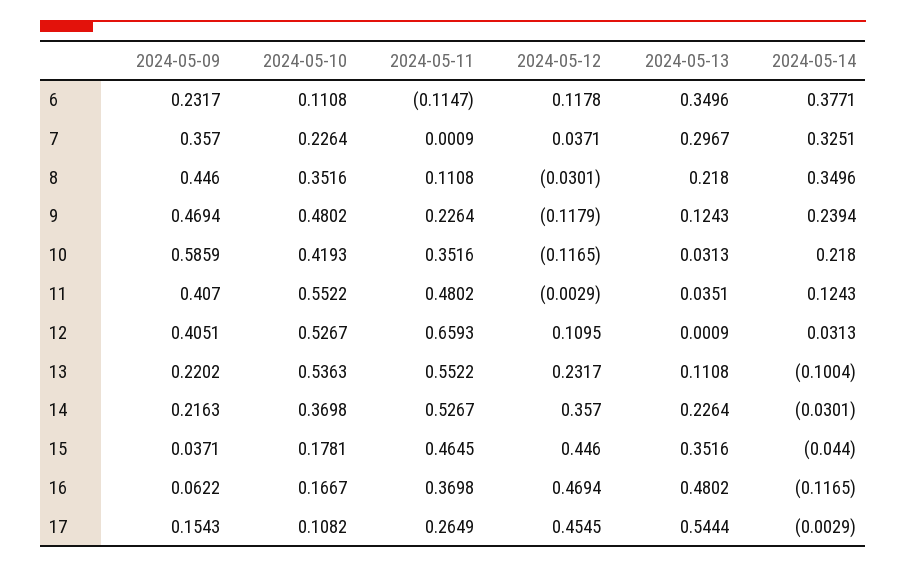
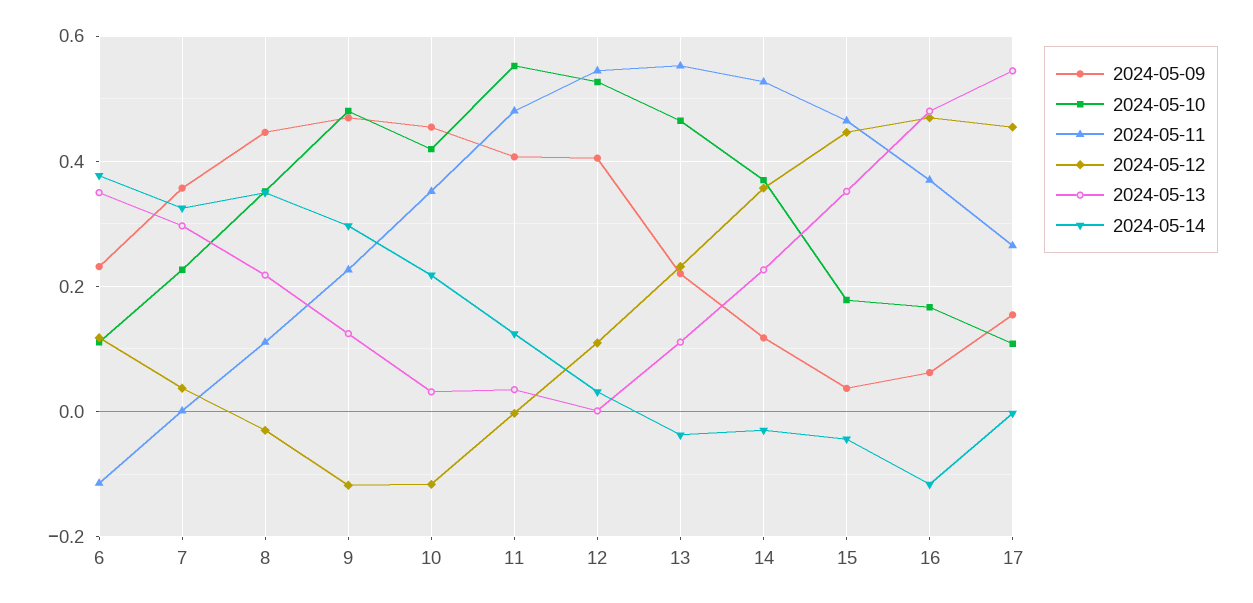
  {
    "2024-05-09": {
      "6": 0.2317,
      "7": 0.357,
      "8": 0.446,
      "9": 0.4694,
-     "10": 0.5859,
+     "10": 0.46,
      "11": 0.407,
      "12": 0.4051,
      "13": 0.2202,
-     "14": 0.2163,
+     "14": 0.12,
      "15": 0.0371,
      "16": 0.0622,
      "17": 0.1543
    },
    "2024-05-10": {
      "6": 0.1108,
      "7": 0.2264,
      "8": 0.3516,
      "9": 0.4802,
      "10": 0.4193,
      "11": 0.5522,
      "12": 0.5267,
-     "13": 0.5363,
+     "13": 0.46,
      "14": 0.3698,
      "15": 0.1781,
      "16": 0.1667,
      "17": 0.1082
    },
    "2024-05-11": {
      "6": -0.1147,
      "7": 0.0009,
      "8": 0.1108,
      "9": 0.2264,
      "10": 0.3516,
      "11": 0.4802,
-     "12": 0.6593,
+     "12": 0.54,
      "13": 0.5522,
      "14": 0.5267,
      "15": 0.4645,
      "16": 0.3698,
      "17": 0.2649
    },
    "2024-05-12": {
      "6": 0.1178,
      "7": 0.0371,
      "8": -0.0301,
      "9": -0.1179,
      "10": -0.1165,
      "11": -0.0029,
      "12": 0.1095,
      "13": 0.2317,
      "14": 0.357,
      "15": 0.446,
      "16": 0.4694,
      "17": 0.4545
    },
    "2024-05-13": {
      "6": 0.3496,
      "7": 0.2967,
      "8": 0.218,
      "9": 0.1243,
      "10": 0.0313,
      "11": 0.0351,
      "12": 0.0009,
      "13": 0.1108,
      "14": 0.2264,
      "15": 0.3516,
      "16": 0.4802,
      "17": 0.5444
    },
    "2024-05-14": {
      "6": 0.3771,
      "7": 0.3251,
      "8": 0.3496,
-     "9": 0.2394,
+     "9": 0.3,
      "10": 0.218,
      "11": 0.1243,
      "12": 0.0313,
-     "13": -0.1004,
+     "13": -0.04,
      "14": -0.0301,
      "15": -0.044,
      "16": -0.1165,
      "17": -0.0029
    }
  }

